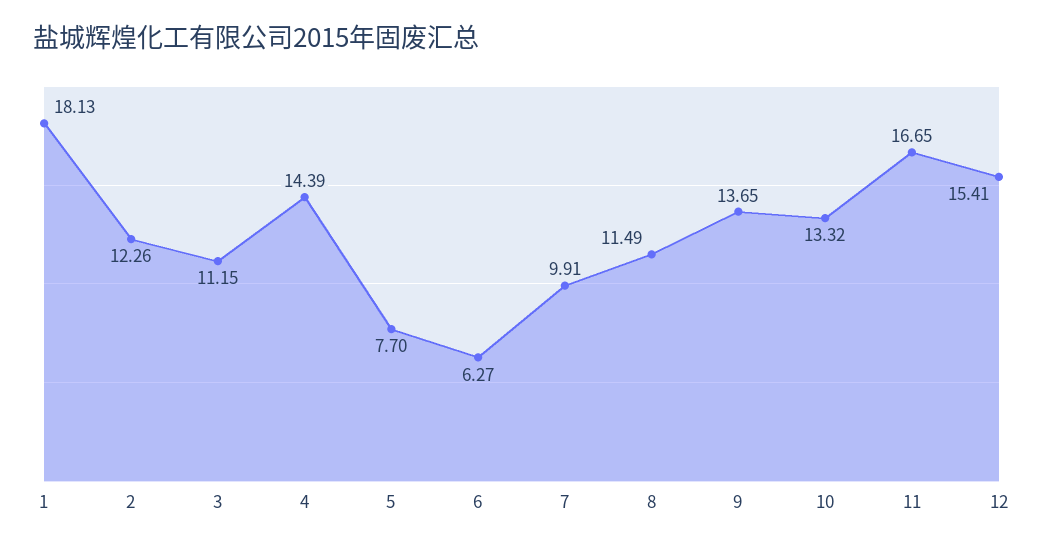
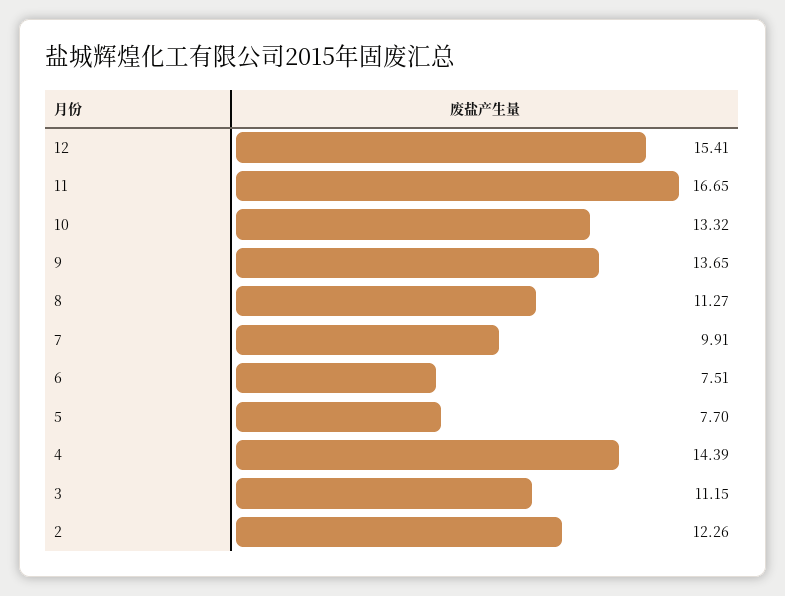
  {
-   "1": 18.13,
    "2": 12.26,
    "3": 11.15,
    "4": 14.39,
    "5": 7.7,
-   "6": 6.27,
+   "6": 7.51,
    "7": 9.91,
-   "8": 11.49,
+   "8": 11.27,
    "9": 13.65,
    "10": 13.32,
    "11": 16.65,
    "12": 15.41
  }

